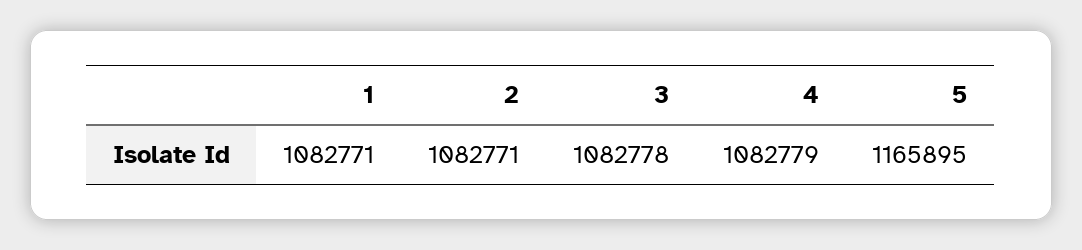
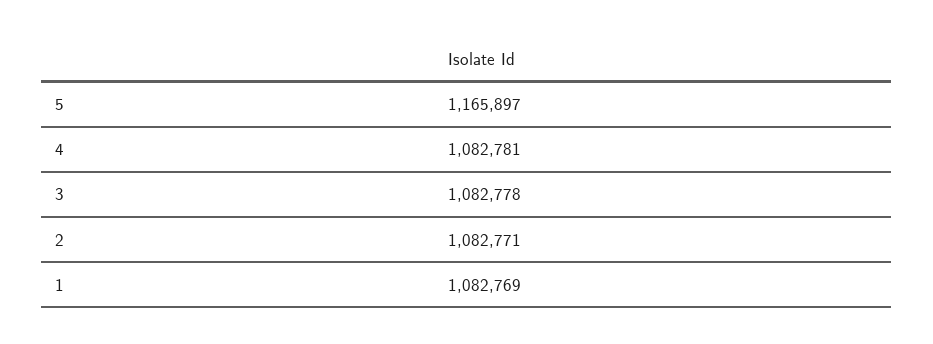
  {
-   "1": 1082771,
+   "1": 1082769,
    "2": 1082771,
    "3": 1082778,
-   "4": 1082779,
+   "4": 1082781,
-   "5": 1165895
+   "5": 1165897
  }

